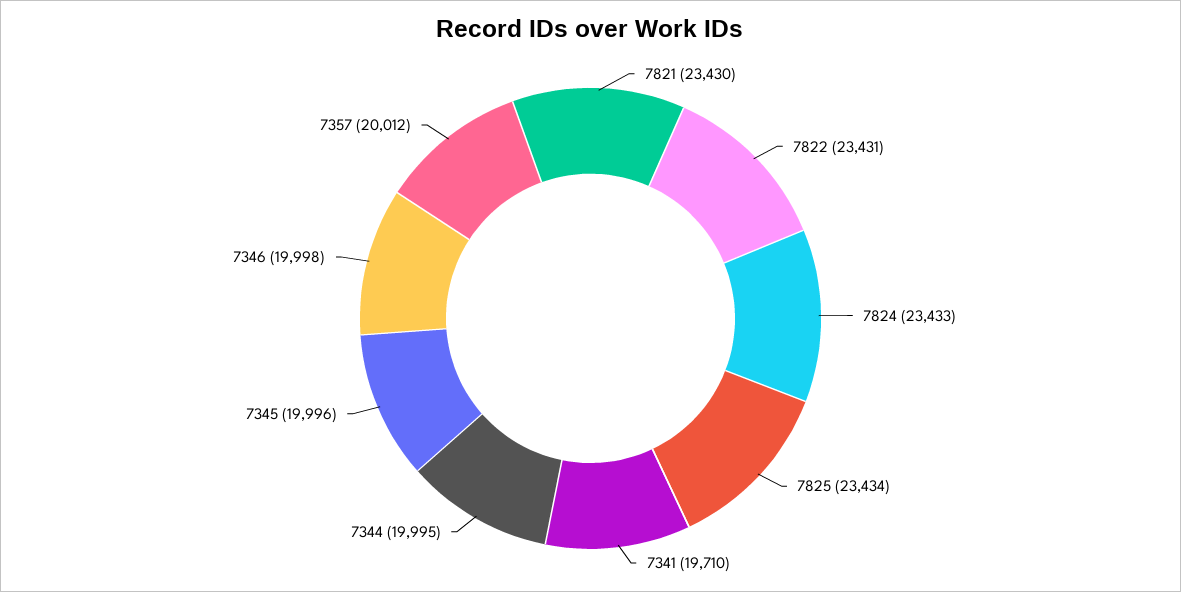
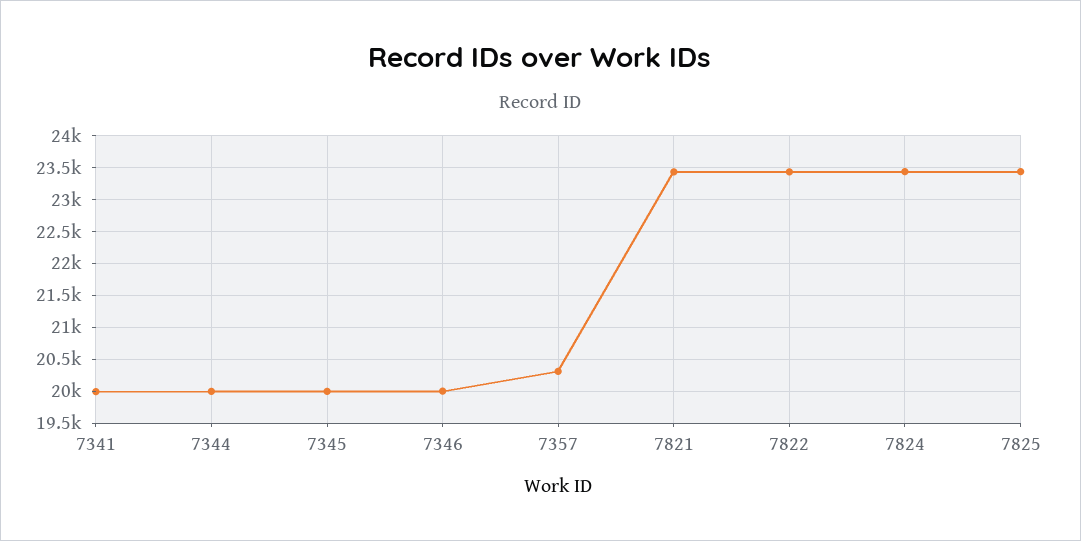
  {
    "7821": 23430,
    "7822": 23431,
    "7824": 23433,
    "7825": 23434,
-   "7341": 19710,
+   "7341": 20000,
    "7344": 19995,
    "7345": 19996,
    "7346": 19998,
-   "7357": 20012
+   "7357": 20300
  }

